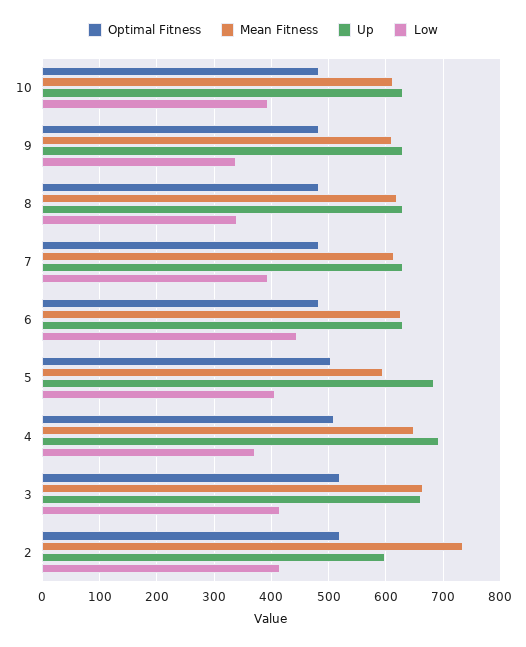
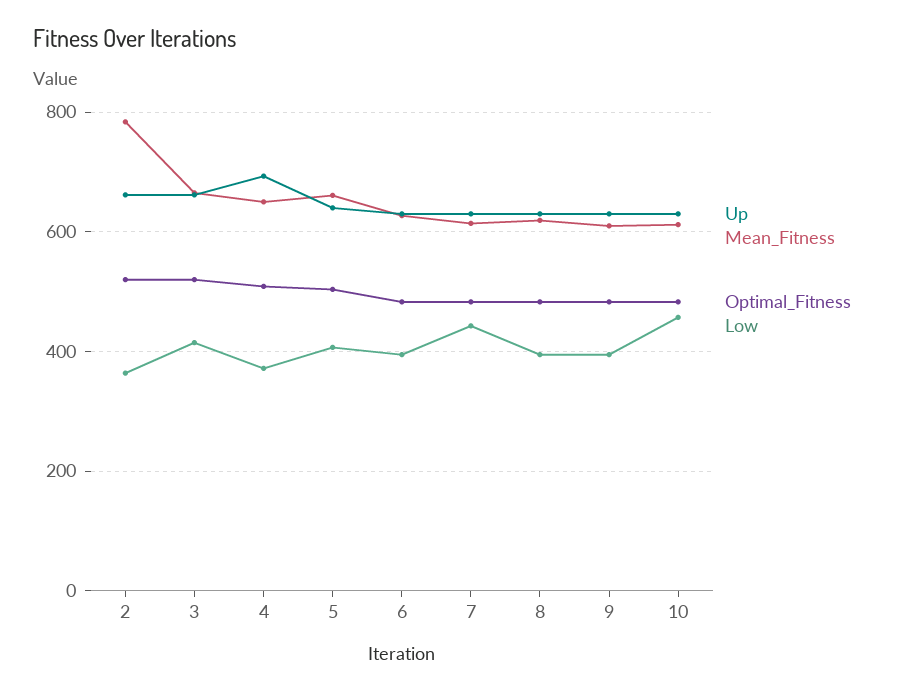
  {
    "Optimal Fitness": {
      "10": 480,
      "9": 480,
      "8": 480,
      "7": 480,
      "6": 480,
      "5": 500,
      "4": 500,
      "3": 520,
      "2": 520
    },
    "Mean Fitness": {
      "10": 620,
      "9": 620,
      "8": 620,
      "7": 620,
      "6": 620,
-     "5": 600,
+     "5": 660,
      "4": 660,
      "3": 660,
-     "2": 740
+     "2": 780
    },
    "Up": {
      "10": 640,
      "9": 640,
      "8": 640,
      "7": 640,
      "6": 640,
-     "5": 680,
+     "5": 640,
      "4": 700,
      "3": 660,
-     "2": 600
+     "2": 660
    },
    "Low": {
-     "10": 400,
+     "10": 460,
-     "9": 340,
+     "9": 400,
-     "8": 340,
+     "8": 400,
-     "7": 400,
+     "7": 440,
-     "6": 440,
+     "6": 400,
      "5": 400,
      "4": 380,
      "3": 420,
-     "2": 420
+     "2": 360
    }
  }

